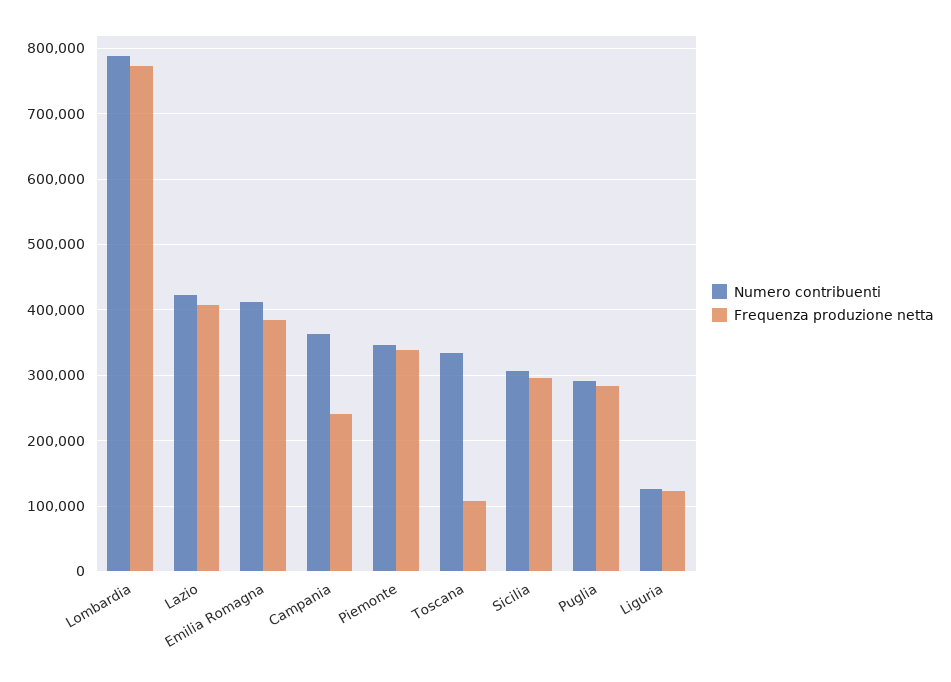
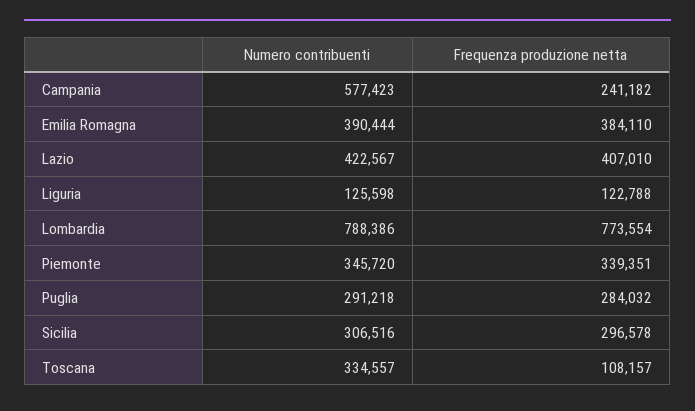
  {
    "Numero contribuenti": {
      "Lombardia": 788386,
      "Lazio": 422567,
-     "Emilia Romagna": 410000,
+     "Emilia Romagna": 390444,
-     "Campania": 360000,
+     "Campania": 577423,
      "Piemonte": 345720,
      "Toscana": 334557,
      "Sicilia": 306516,
      "Puglia": 291218,
      "Liguria": 125598
    },
    "Frequenza produzione netta": {
      "Lombardia": 773554,
      "Lazio": 407010,
      "Emilia Romagna": 384110,
      "Campania": 241182,
      "Piemonte": 339351,
      "Toscana": 108157,
      "Sicilia": 296578,
      "Puglia": 284032,
      "Liguria": 122788
    }
  }

